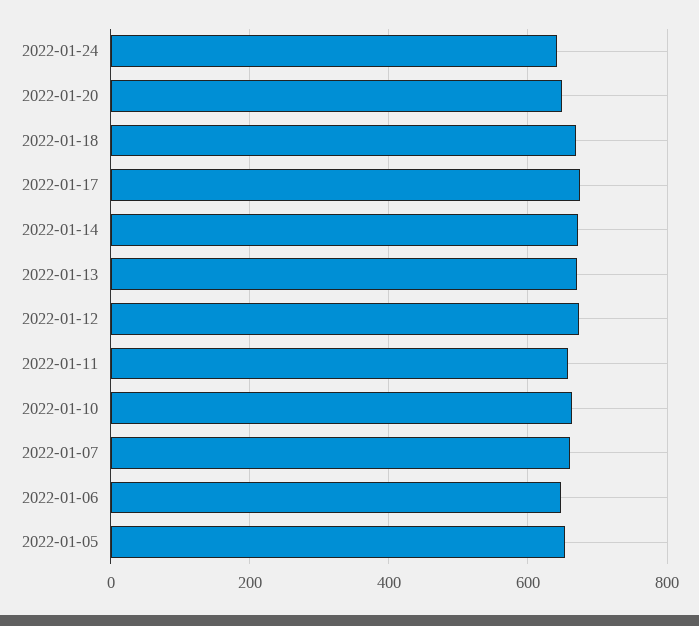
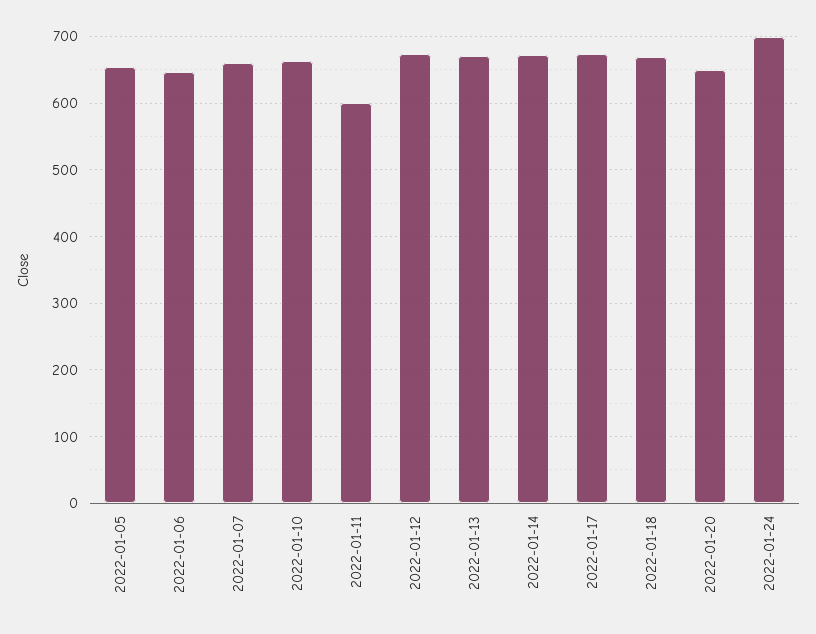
  {
-   "2022-01-24": 640,
+   "2022-01-24": 700,
    "2022-01-20": 650,
    "2022-01-18": 670,
    "2022-01-17": 670,
    "2022-01-14": 670,
    "2022-01-13": 670,
    "2022-01-12": 670,
-   "2022-01-11": 660,
+   "2022-01-11": 600,
    "2022-01-10": 660,
    "2022-01-07": 660,
    "2022-01-06": 650,
    "2022-01-05": 650
  }

